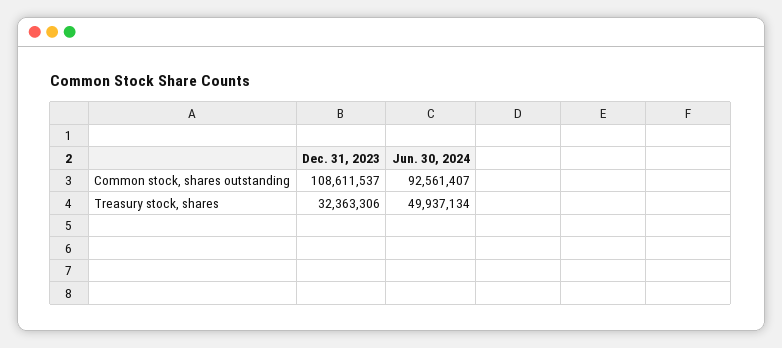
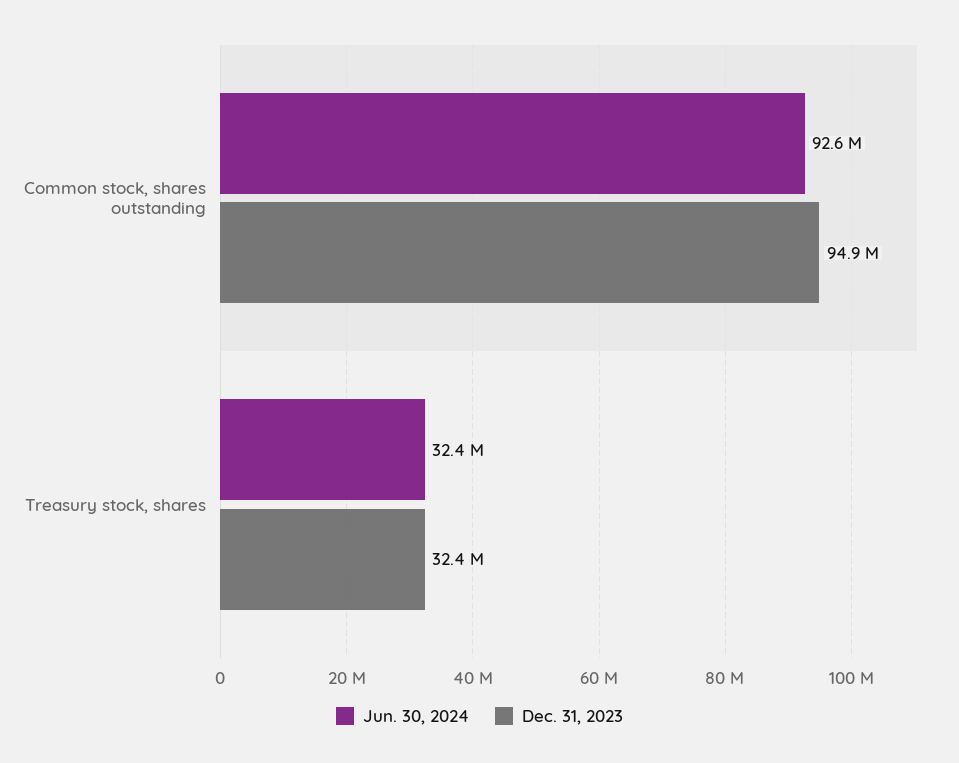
  {
    "Dec. 31, 2023": {
-     "Common stock, shares outstanding": 108611537,
+     "Common stock, shares outstanding": 94900000,
      "Treasury stock, shares": 32363306
    },
    "Jun. 30, 2024": {
      "Common stock, shares outstanding": 92561407,
-     "Treasury stock, shares": 49937134
+     "Treasury stock, shares": 32400000
    }
  }

